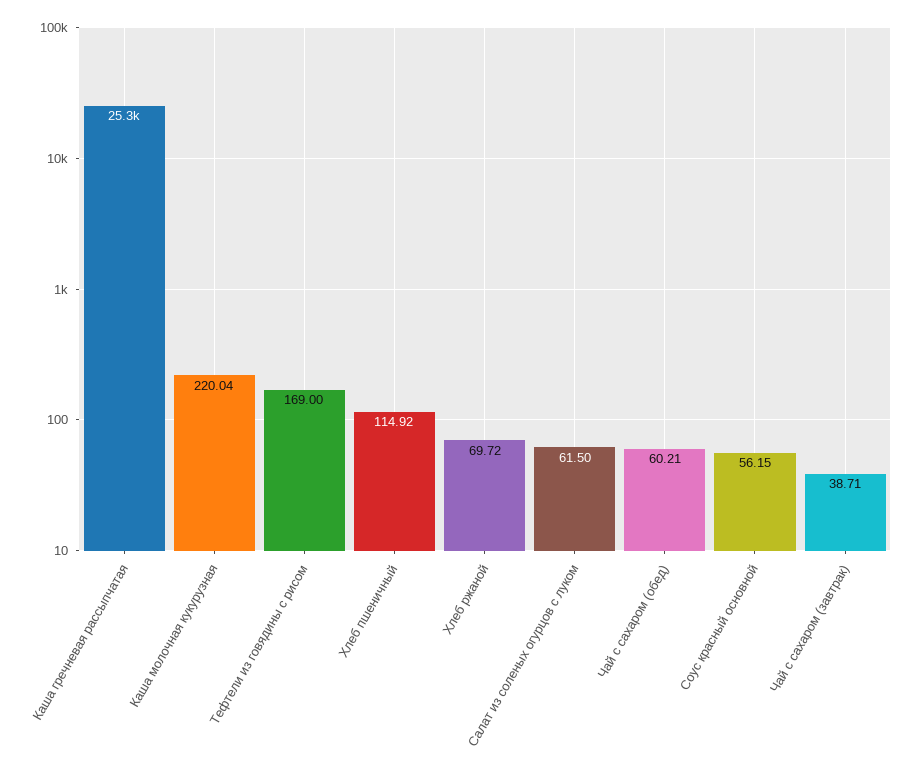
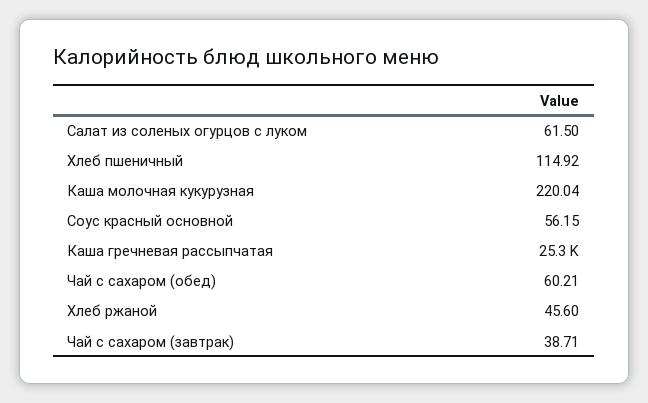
  {
    "Каша гречневая рассыпчатая": 25300,
    "Каша молочная кукурузная": 220.04,
-   "Тефтели из говядины с рисом": 169,
    "Хлеб пшеничный": 114.92,
-   "Хлеб ржаной": 69.72,
+   "Хлеб ржаной": 45.6,
    "Салат из соленых огурцов с луком": 61.5,
    "Чай с сахаром (обед)": 60.21,
    "Соус красный основной": 56.15,
    "Чай с сахаром (завтрак)": 38.71
  }

